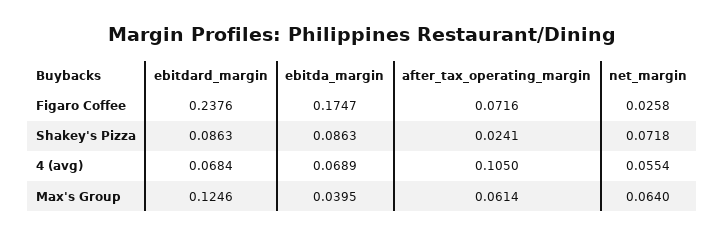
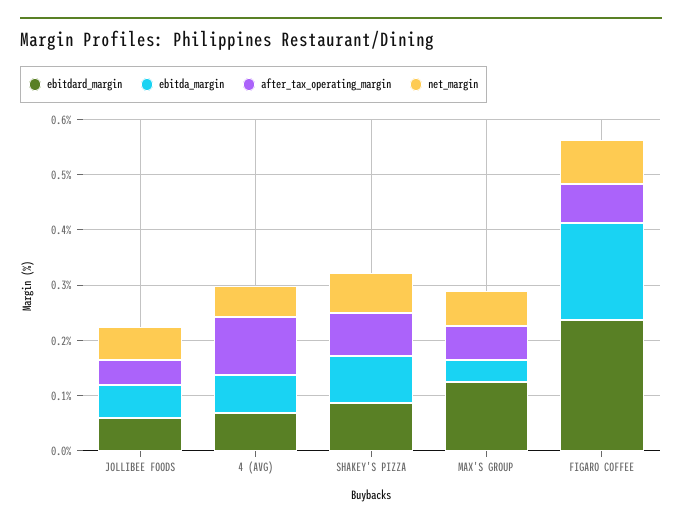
  {
    "ebitdard_margin": {
      "Figaro Coffee": 0.2376,
      "Shakey's Pizza": 0.0863,
      "4 (avg)": 0.0684,
-     "Max's Group": 0.1246
+     "Max's Group": 0.1246,
+     "JOLLIBEE FOODS": 0.06
    },
    "ebitda_margin": {
      "Figaro Coffee": 0.1747,
      "Shakey's Pizza": 0.0863,
      "4 (avg)": 0.0689,
-     "Max's Group": 0.0395
+     "Max's Group": 0.0395,
+     "JOLLIBEE FOODS": 0.06
    },
    "after_tax_operating_margin": {
      "Figaro Coffee": 0.0716,
-     "Shakey's Pizza": 0.0241,
+     "Shakey's Pizza": 0.08,
      "4 (avg)": 0.105,
-     "Max's Group": 0.0614
+     "Max's Group": 0.0614,
+     "JOLLIBEE FOODS": 0.04
    },
    "net_margin": {
-     "Figaro Coffee": 0.0258,
+     "Figaro Coffee": 0.08,
      "Shakey's Pizza": 0.0718,
      "4 (avg)": 0.0554,
-     "Max's Group": 0.064
+     "Max's Group": 0.064,
+     "JOLLIBEE FOODS": 0.06
    }
  }

